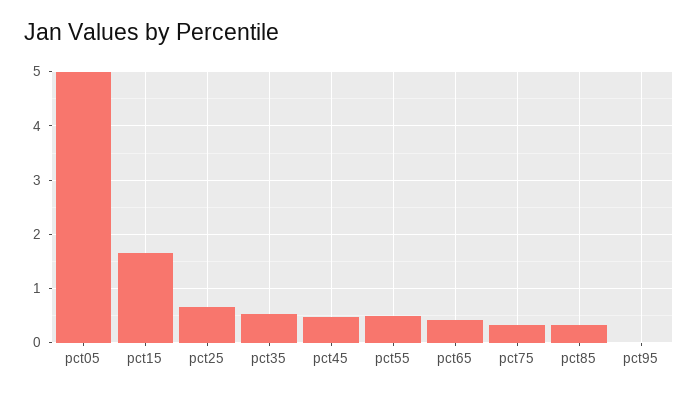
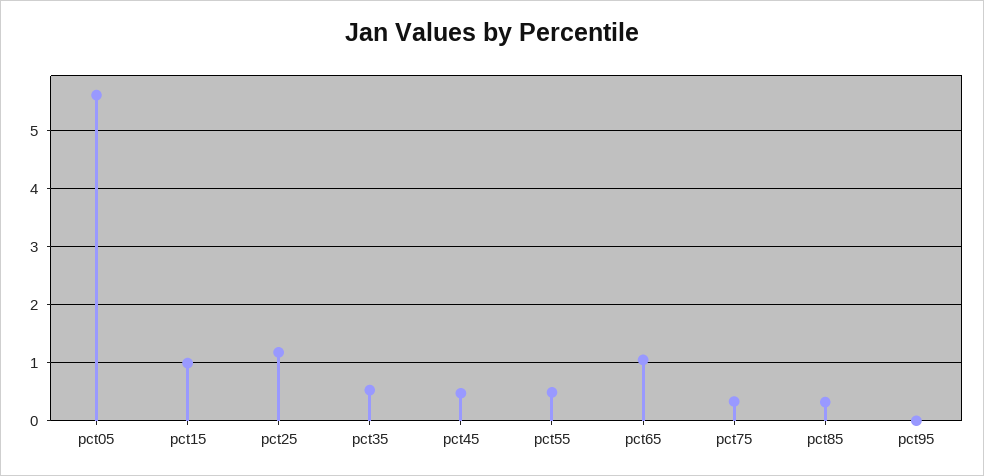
  {
-   "pct05": 5,
+   "pct05": 5.6,
-   "pct15": 1.6,
+   "pct15": 1,
-   "pct25": 0.6,
+   "pct25": 1.2,
    "pct35": 0.6,
    "pct45": 0.4,
    "pct55": 0.4,
-   "pct65": 0.4,
+   "pct65": 1,
    "pct75": 0.4,
    "pct85": 0.4,
    "pct95": 0
  }

